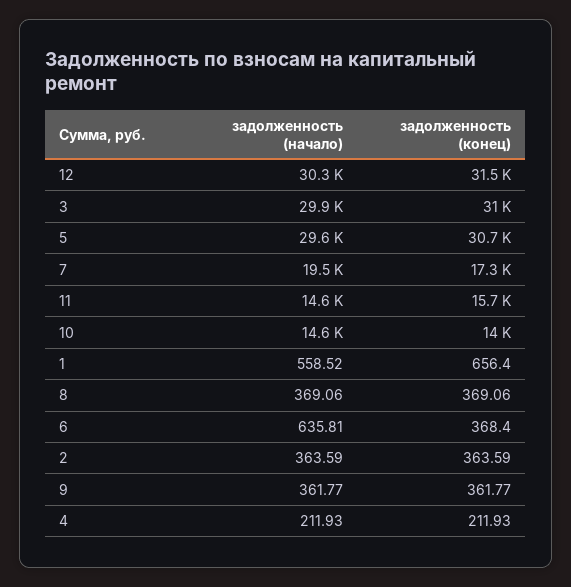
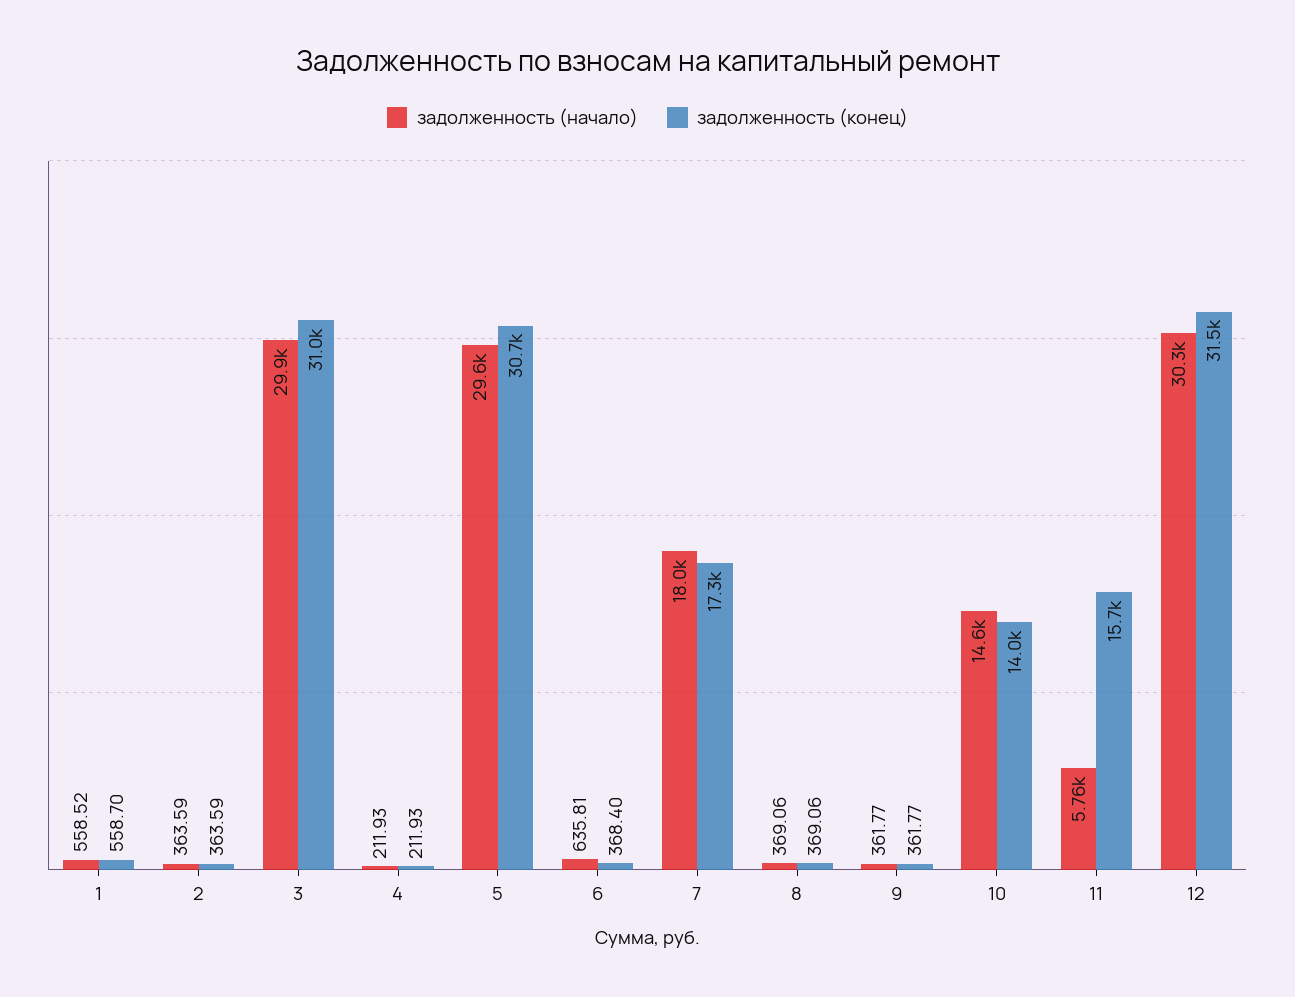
  {
    "задолженность (начало)": {
      "12": 30300,
      "3": 29900,
      "5": 29600,
-     "7": 19500,
+     "7": 18000,
-     "11": 14600,
+     "11": 5760,
      "10": 14600,
      "1": 558.52,
      "8": 369.06,
      "6": 635.81,
      "2": 363.59,
      "9": 361.77,
      "4": 211.93
    },
    "задолженность (конец)": {
      "12": 31500,
      "3": 31000,
      "5": 30700,
      "7": 17300,
      "11": 15700,
      "10": 14000,
-     "1": 656.4,
+     "1": 558.7,
      "8": 369.06,
      "6": 368.4,
      "2": 363.59,
      "9": 361.77,
      "4": 211.93
    }
  }

